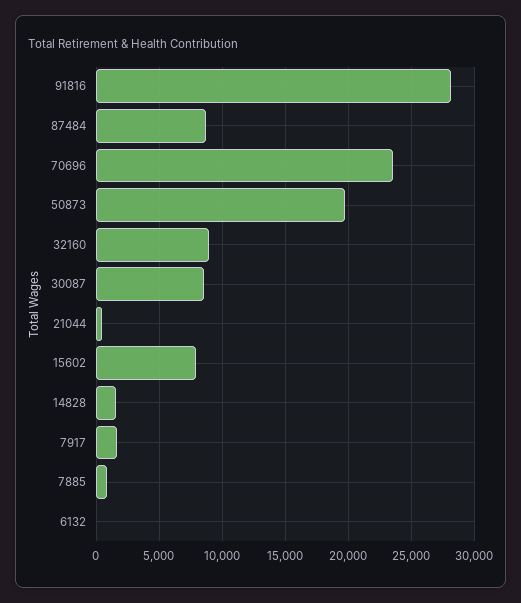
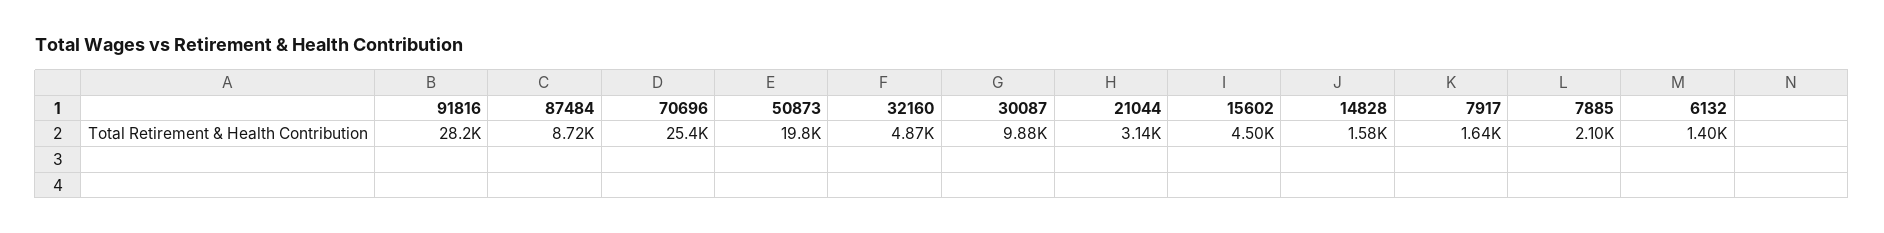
  {
    "91816": 28200,
    "87484": 8720,
-   "70696": 23500,
+   "70696": 25400,
    "50873": 19800,
-   "32160": 9000,
+   "32160": 4870,
-   "30087": 8500,
+   "30087": 9880,
-   "21044": 500,
+   "21044": 3140,
-   "15602": 8000,
+   "15602": 4500,
    "14828": 1580,
    "7917": 1640,
-   "7885": 1000,
+   "7885": 2100,
-   "6132": 0
+   "6132": 1400
  }

